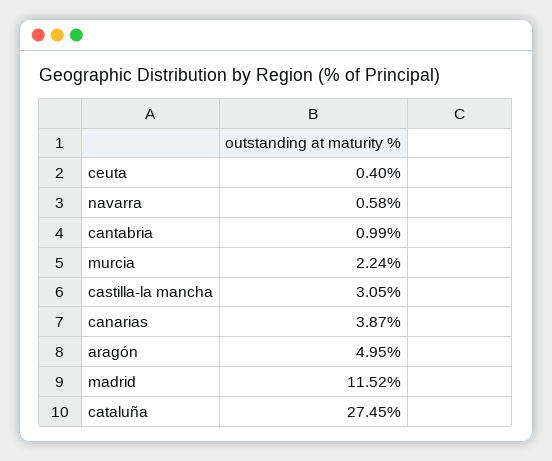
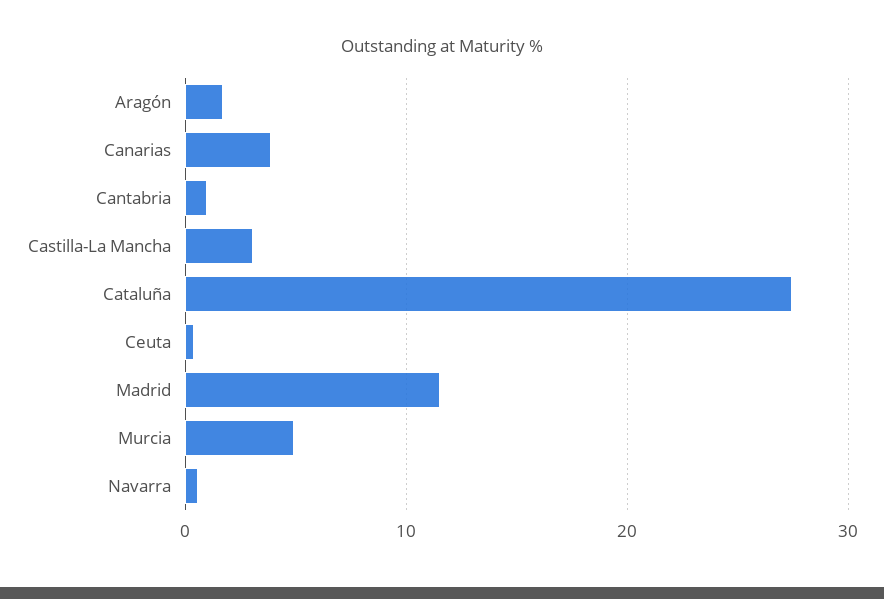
  {
    "ceuta": 0.4,
    "navarra": 0.58,
    "cantabria": 0.99,
-   "murcia": 2.24,
+   "murcia": 5,
    "castilla-la mancha": 3.05,
    "canarias": 3.87,
-   "aragón": 4.95,
+   "aragón": 2,
    "madrid": 11.52,
    "cataluña": 27.45
  }

